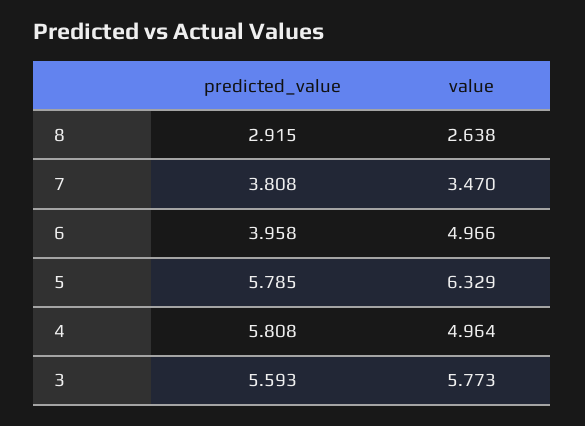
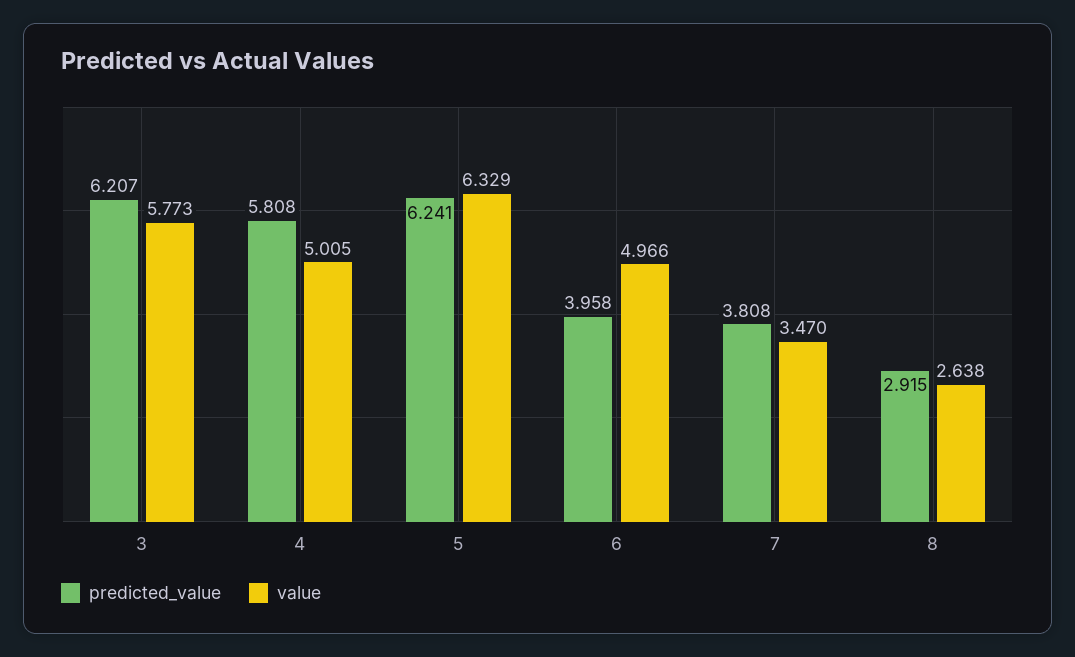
  {
    "predicted_value": {
      "8": 2.915,
      "7": 3.808,
      "6": 3.958,
-     "5": 5.785,
+     "5": 6.241,
      "4": 5.808,
-     "3": 5.593
+     "3": 6.207
    },
    "value": {
      "8": 2.638,
      "7": 3.47,
      "6": 4.966,
      "5": 6.329,
-     "4": 4.964,
+     "4": 5.005,
      "3": 5.773
    }
  }

